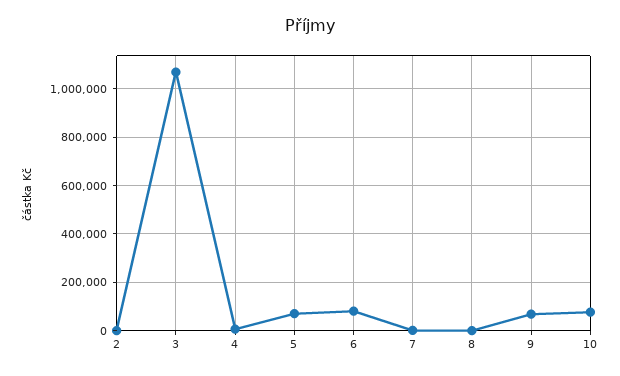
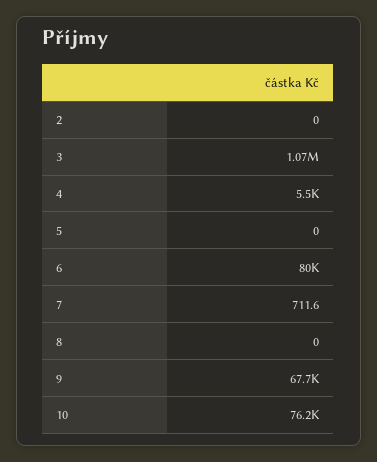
  {
    "2": 0,
    "3": 1070000,
    "4": 5500,
-   "5": 75000,
+   "5": 0,
    "6": 80000,
    "7": 711.6,
    "8": 0,
    "9": 67700,
    "10": 76200
  }

